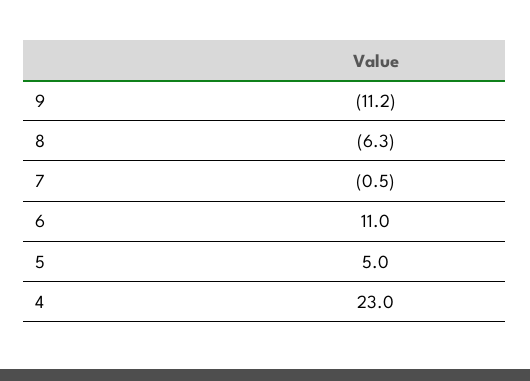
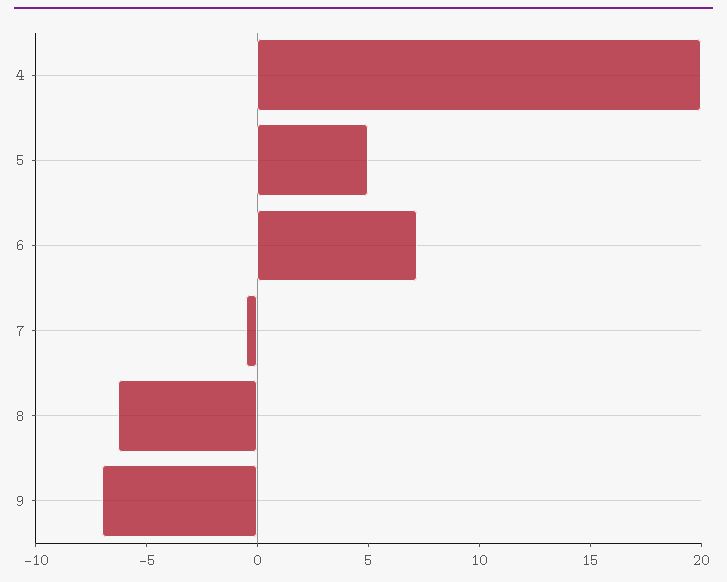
  {
-   "9": -11.2,
+   "9": -7,
    "8": -6.3,
    "7": -0.5,
-   "6": 11,
+   "6": 7,
    "5": 5,
-   "4": 23
+   "4": 20
  }

